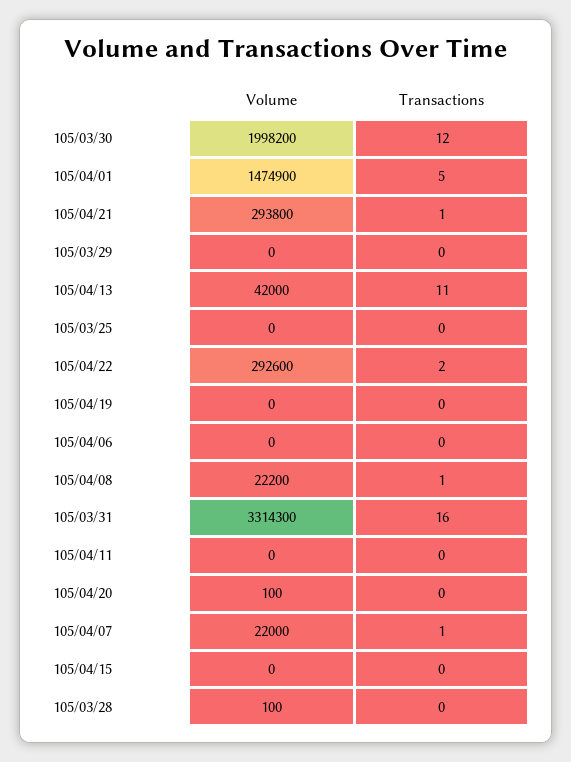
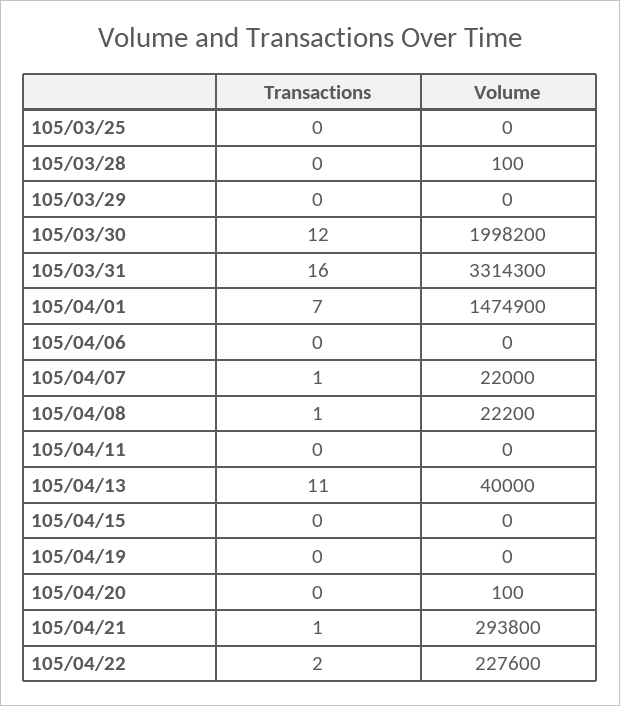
  {
    "Volume": {
      "105/03/30": 1998200,
      "105/04/01": 1474900,
      "105/04/21": 293800,
      "105/03/29": 0,
-     "105/04/13": 42000,
+     "105/04/13": 40000,
      "105/03/25": 0,
-     "105/04/22": 292600,
+     "105/04/22": 227600,
      "105/04/19": 0,
      "105/04/06": 0,
      "105/04/08": 22200,
      "105/03/31": 3314300,
      "105/04/11": 0,
      "105/04/20": 100,
      "105/04/07": 22000,
      "105/04/15": 0,
      "105/03/28": 100
    },
    "Transactions": {
      "105/03/30": 12,
-     "105/04/01": 5,
+     "105/04/01": 7,
      "105/04/21": 1,
      "105/03/29": 0,
      "105/04/13": 11,
      "105/03/25": 0,
      "105/04/22": 2,
      "105/04/19": 0,
      "105/04/06": 0,
      "105/04/08": 1,
      "105/03/31": 16,
      "105/04/11": 0,
      "105/04/20": 0,
      "105/04/07": 1,
      "105/04/15": 0,
      "105/03/28": 0
    }
  }

